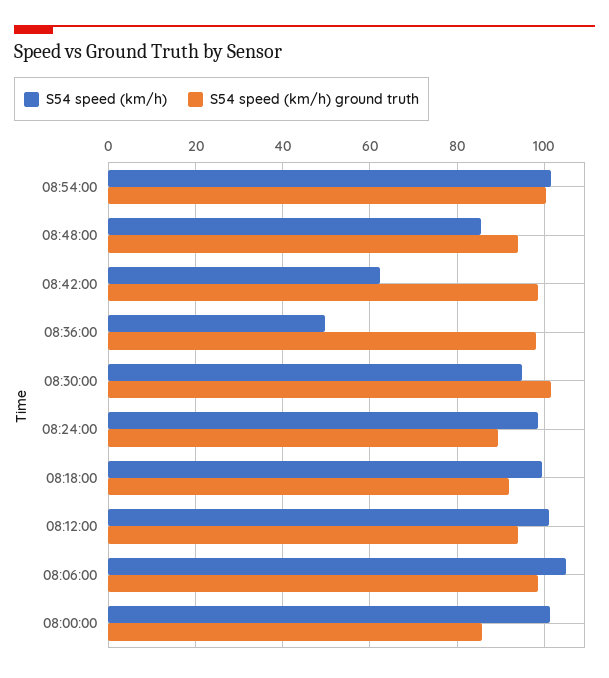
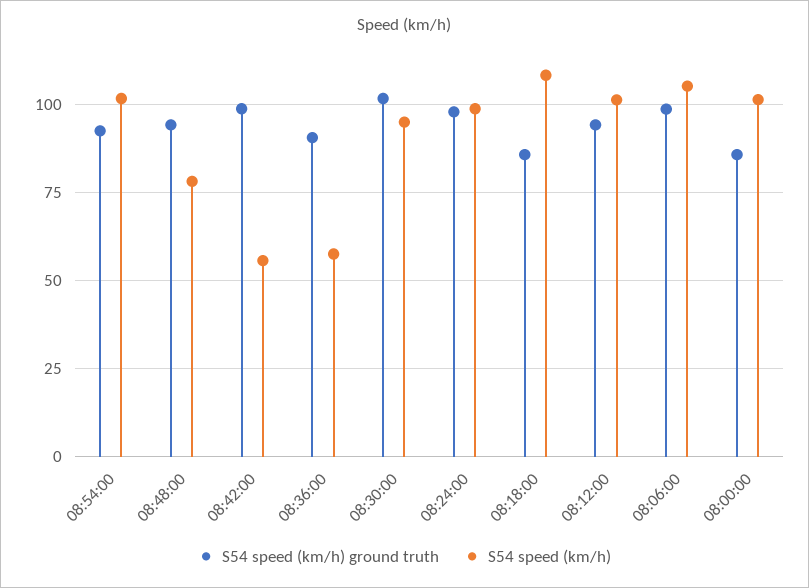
  {
    "S54 speed (km/h)": {
      "08:54:00": 102,
-     "08:48:00": 86,
+     "08:48:00": 77.5,
-     "08:42:00": 62,
+     "08:42:00": 55,
-     "08:36:00": 50,
+     "08:36:00": 57.5,
      "08:30:00": 94,
      "08:24:00": 98,
-     "08:18:00": 100,
+     "08:18:00": 107.5,
      "08:12:00": 102,
      "08:06:00": 106,
      "08:00:00": 102
    },
    "S54 speed (km/h) ground truth": {
-     "08:54:00": 100,
+     "08:54:00": 92.5,
      "08:48:00": 94,
      "08:42:00": 98,
-     "08:36:00": 98,
+     "08:36:00": 90,
      "08:30:00": 102,
-     "08:24:00": 90,
+     "08:24:00": 97.5,
-     "08:18:00": 92,
+     "08:18:00": 85,
      "08:12:00": 94,
      "08:06:00": 98,
      "08:00:00": 86
    }
  }

